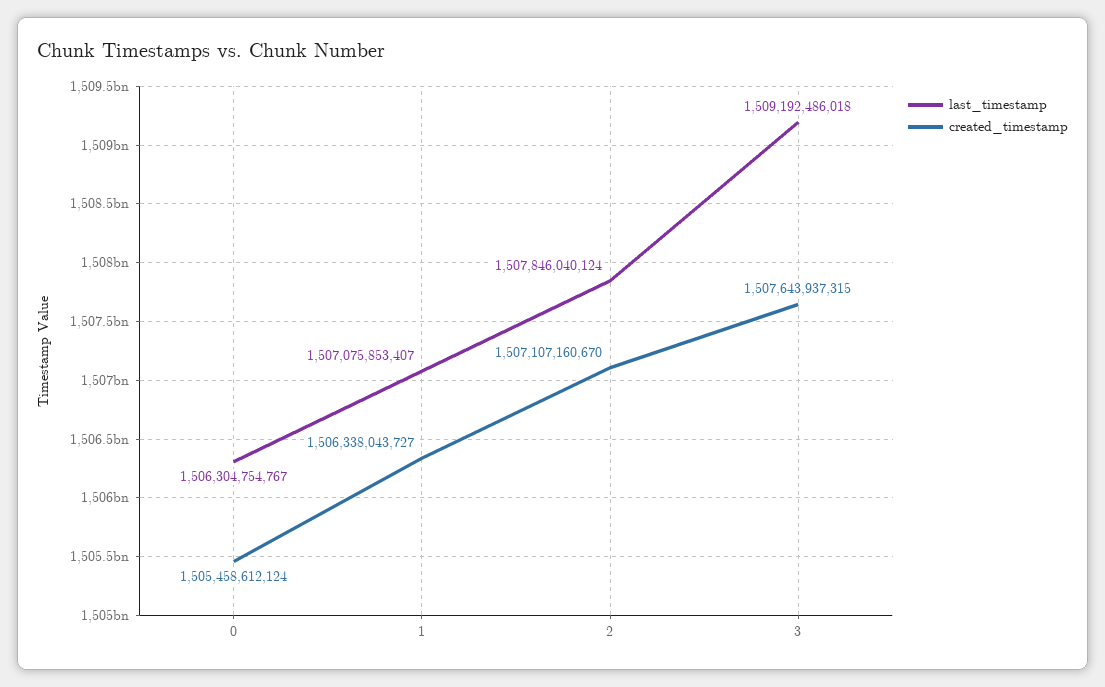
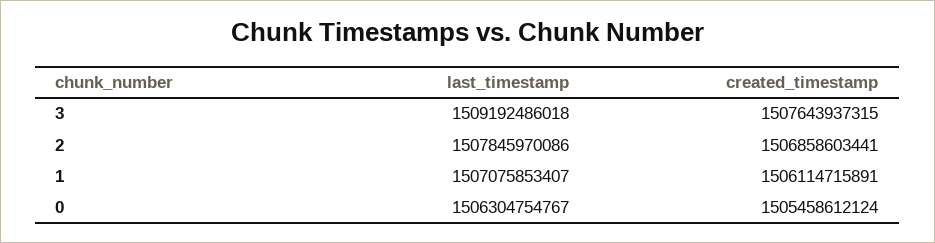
  {
    "last_timestamp": {
      "0": 1506304754767,
      "1": 1507075853407,
-     "2": 1507846040124,
+     "2": 1507845970086,
      "3": 1509192486018
    },
    "created_timestamp": {
      "0": 1505458612124,
-     "1": 1506338043727,
+     "1": 1506114715891,
-     "2": 1507107160670,
+     "2": 1506858603441,
      "3": 1507643937315
    }
  }

